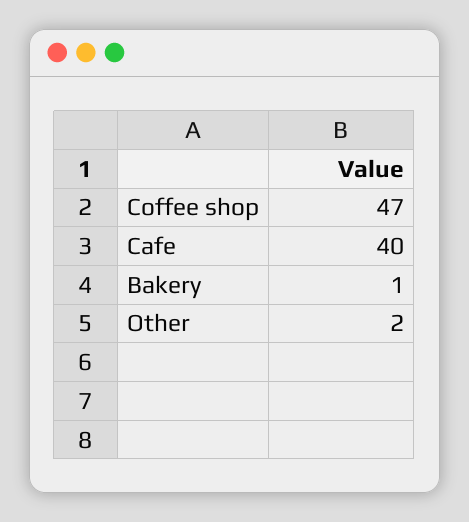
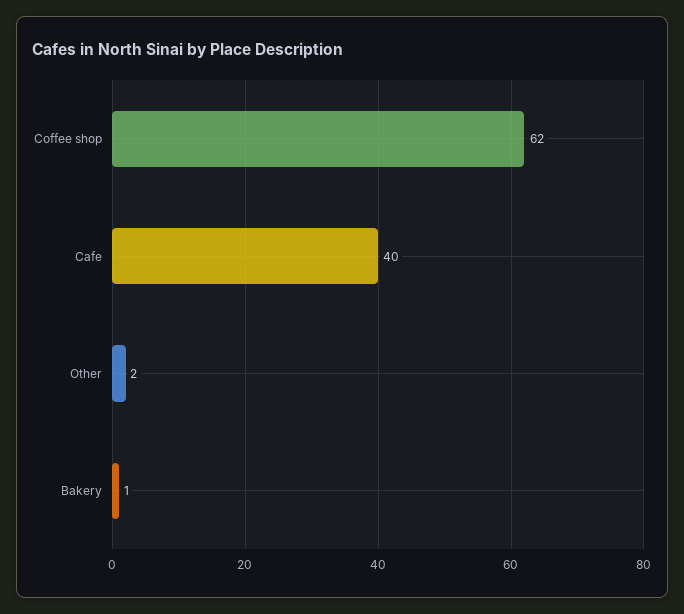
  {
-   "Coffee shop": 47,
+   "Coffee shop": 62,
    "Cafe": 40,
    "Bakery": 1,
    "Other": 2
  }

